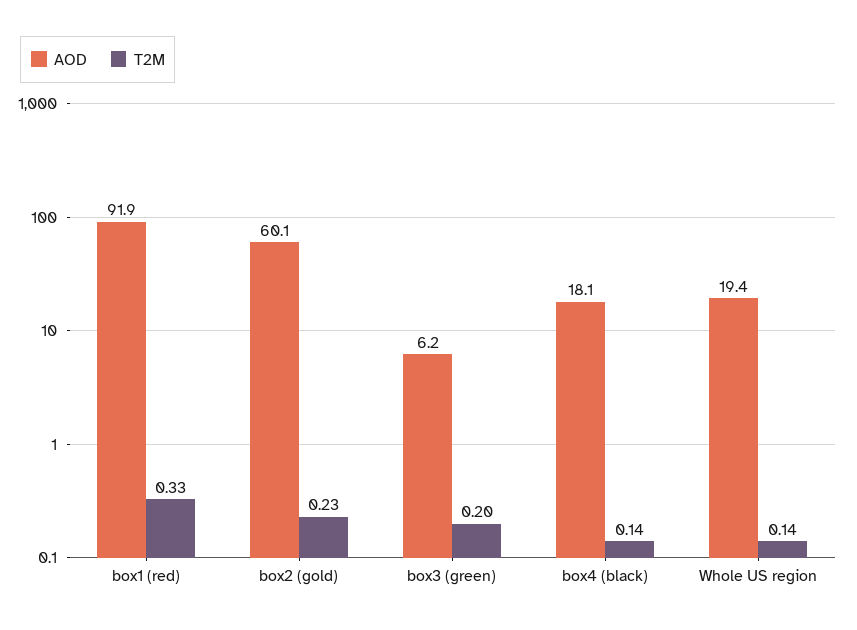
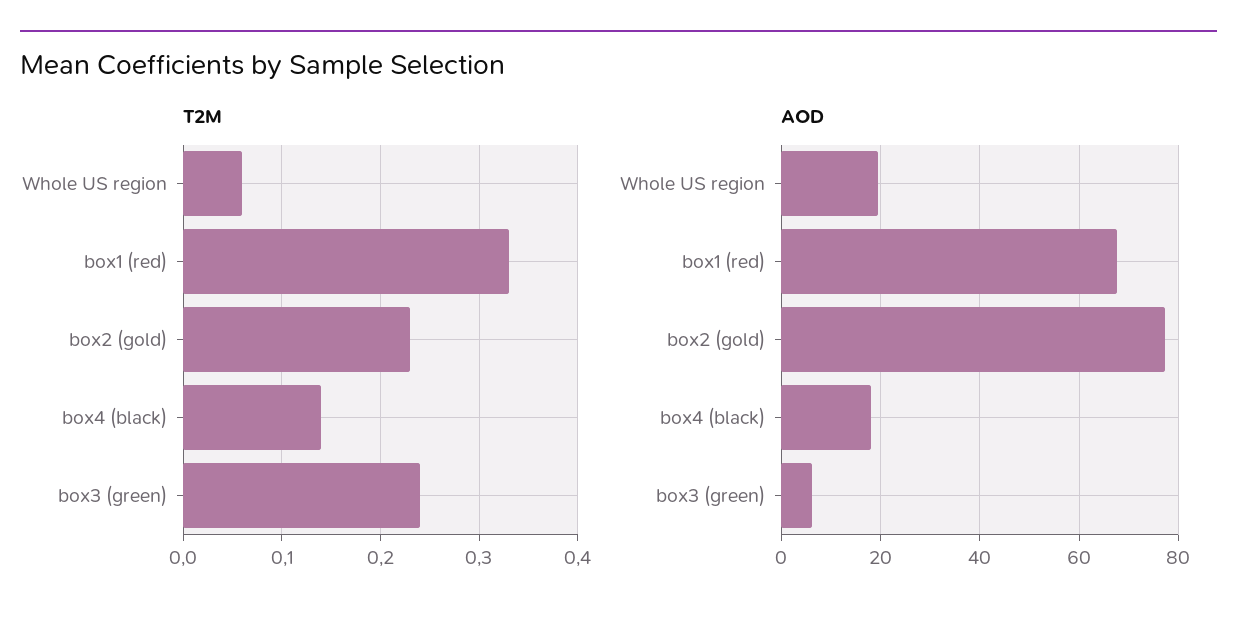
  {
    "AOD": {
-     "box1 (red)": 91.9,
+     "box1 (red)": 68,
-     "box2 (gold)": 60.1,
+     "box2 (gold)": 78,
      "box3 (green)": 6.2,
      "box4 (black)": 18.1,
      "Whole US region": 19.4
    },
    "T2M": {
      "box1 (red)": 0.33,
      "box2 (gold)": 0.23,
-     "box3 (green)": 0.2,
+     "box3 (green)": 0.24,
      "box4 (black)": 0.14,
-     "Whole US region": 0.14
+     "Whole US region": 0.06
    }
  }

